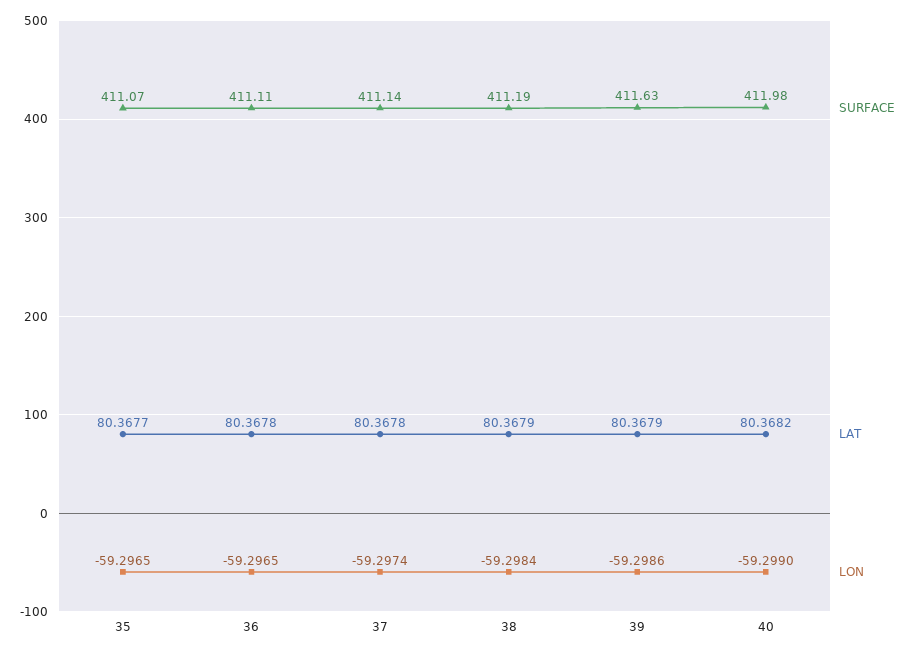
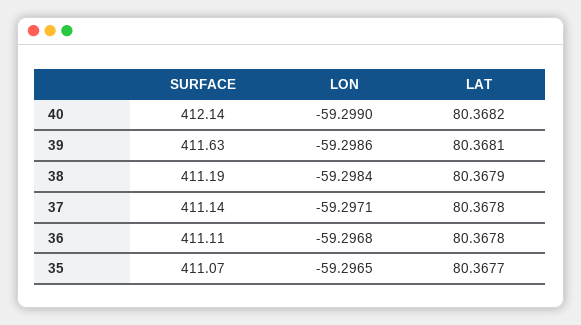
  {
    "SURFACE": {
      "35": 411.07,
      "36": 411.11,
      "37": 411.14,
      "38": 411.19,
      "39": 411.63,
-     "40": 411.98
+     "40": 412.14
    },
    "LAT": {
      "35": 80.3677,
      "36": 80.3678,
      "37": 80.3678,
      "38": 80.3679,
-     "39": 80.3679,
+     "39": 80.3681,
      "40": 80.3682
    },
    "LON": {
      "35": -59.2965,
-     "36": -59.2965,
+     "36": -59.2968,
-     "37": -59.2974,
+     "37": -59.2971,
      "38": -59.2984,
      "39": -59.2986,
      "40": -59.299
    }
  }

